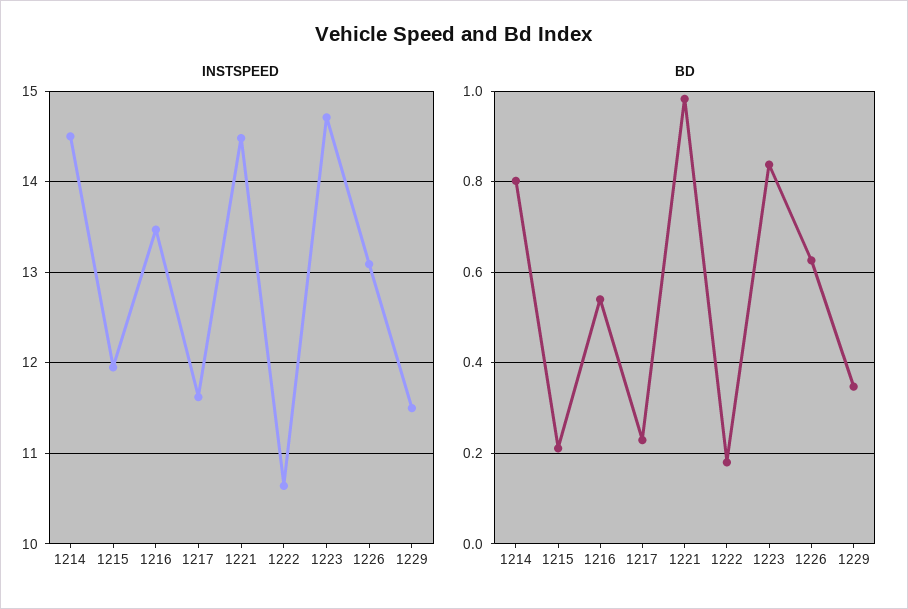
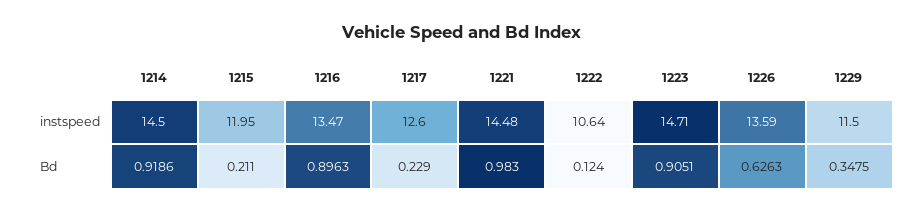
  {
    "INSTSPEED": {
      "1214": 14.5,
      "1215": 11.95,
      "1216": 13.47,
-     "1217": 11.6,
+     "1217": 12.6,
      "1221": 14.48,
      "1222": 10.64,
      "1223": 14.71,
-     "1226": 13.1,
+     "1226": 13.59,
      "1229": 11.5
    },
    "BD": {
-     "1214": 0.8,
+     "1214": 0.9186,
      "1215": 0.211,
-     "1216": 0.54,
+     "1216": 0.8963,
      "1217": 0.229,
      "1221": 0.983,
-     "1222": 0.18,
+     "1222": 0.124,
-     "1223": 0.84,
+     "1223": 0.9051,
      "1226": 0.6263,
      "1229": 0.3475
    }
  }

